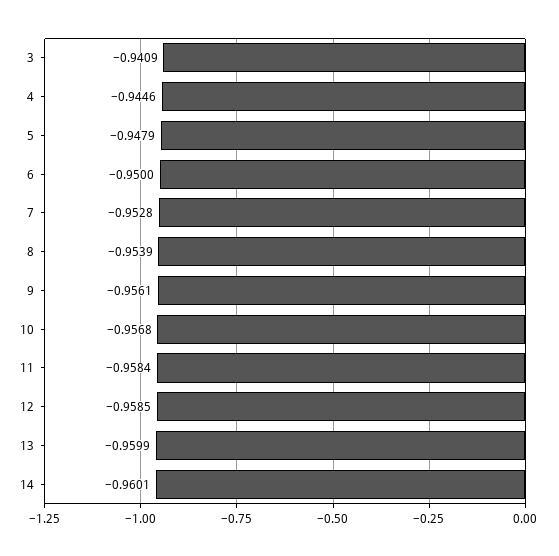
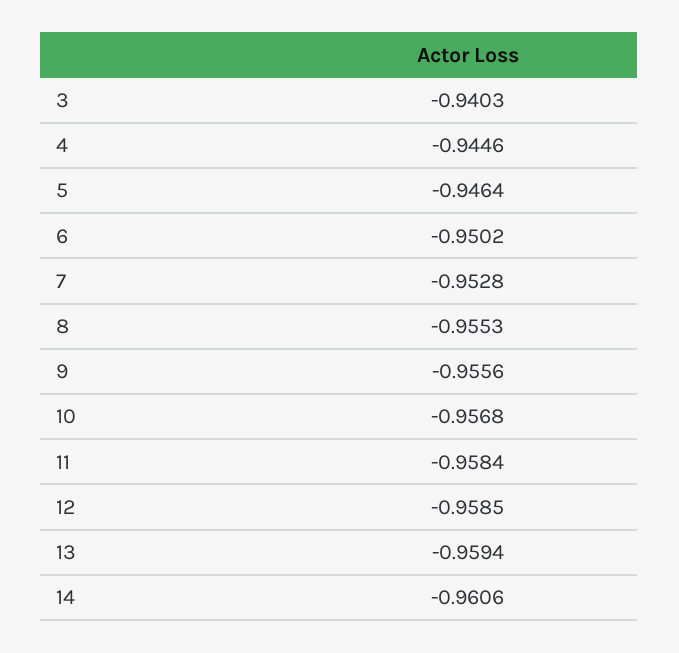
  {
-   "3": -0.9409,
+   "3": -0.9403,
    "4": -0.9446,
-   "5": -0.9479,
+   "5": -0.9464,
-   "6": -0.95,
+   "6": -0.9502,
    "7": -0.9528,
-   "8": -0.9539,
+   "8": -0.9553,
-   "9": -0.9561,
+   "9": -0.9556,
    "10": -0.9568,
    "11": -0.9584,
    "12": -0.9585,
-   "13": -0.9599,
+   "13": -0.9594,
-   "14": -0.9601
+   "14": -0.9606
  }

